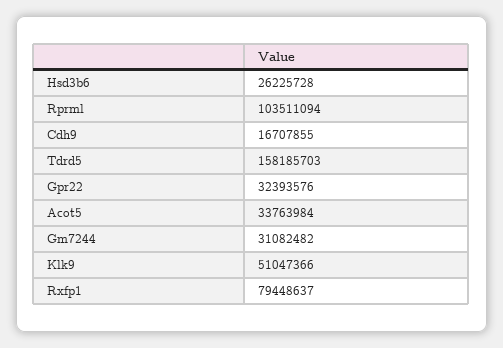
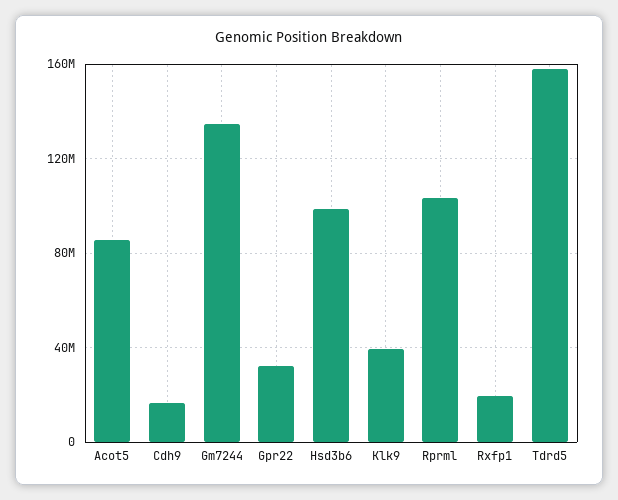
  {
-   "Hsd3b6": 26225728,
+   "Hsd3b6": 100000000,
    "Rprml": 103511094,
    "Cdh9": 16707855,
    "Tdrd5": 158185703,
    "Gpr22": 32393576,
-   "Acot5": 33763984,
+   "Acot5": 85000000,
-   "Gm7244": 31082482,
+   "Gm7244": 135000000,
-   "Klk9": 51047366,
+   "Klk9": 40000000,
-   "Rxfp1": 79448637
+   "Rxfp1": 20000000
  }

